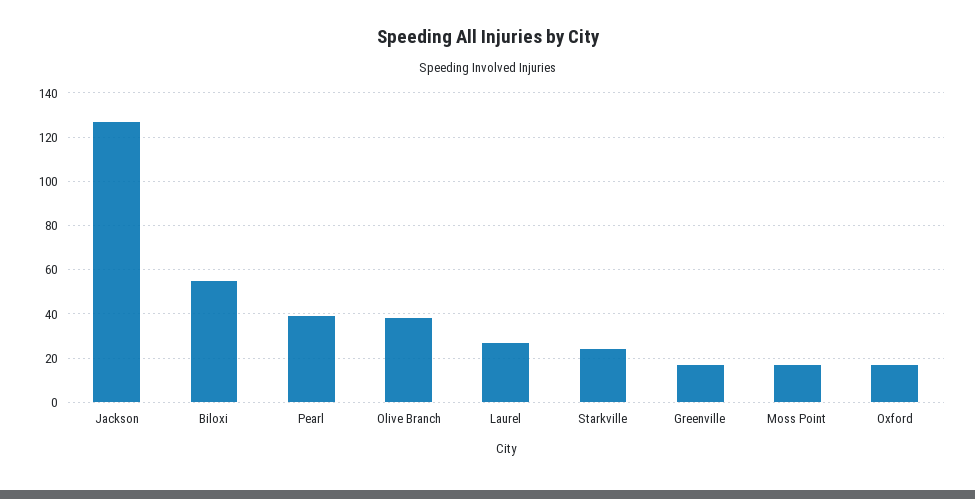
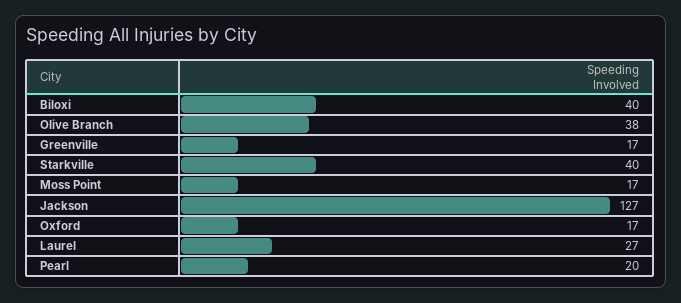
  {
    "Jackson": 127,
-   "Biloxi": 55,
+   "Biloxi": 40,
-   "Pearl": 40,
+   "Pearl": 20,
    "Olive Branch": 38,
    "Laurel": 27,
-   "Starkville": 25,
+   "Starkville": 40,
    "Greenville": 17,
    "Moss Point": 17,
    "Oxford": 17
  }

